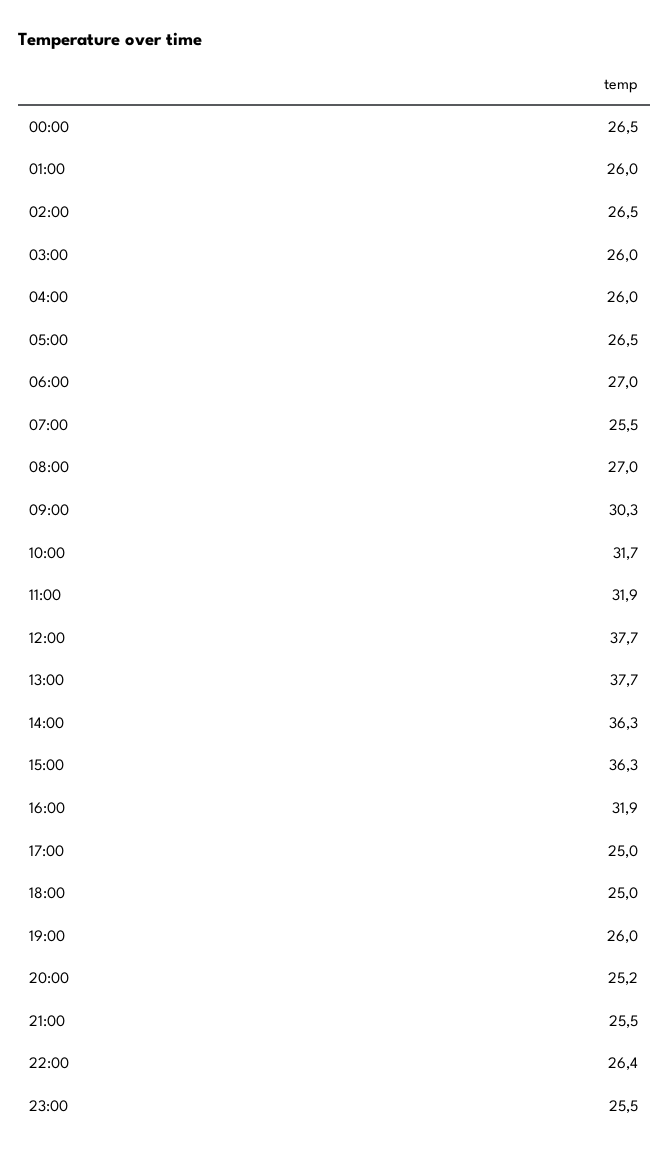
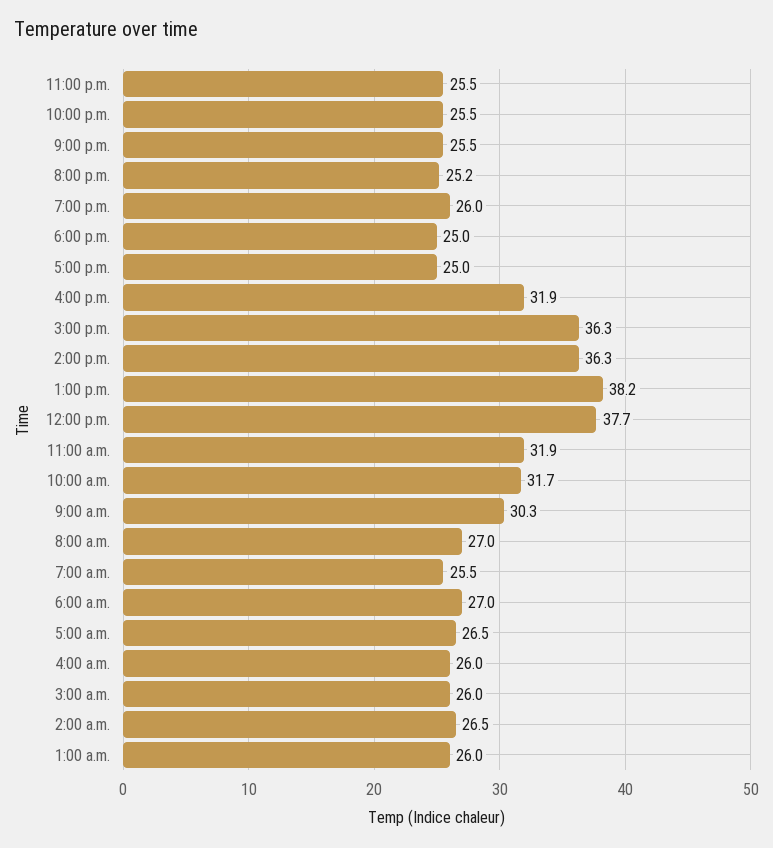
  {
-   "00:00": 26.5,
    "01:00": 26,
    "02:00": 26.5,
    "03:00": 26,
    "04:00": 26,
    "05:00": 26.5,
    "06:00": 27,
    "07:00": 25.5,
    "08:00": 27,
    "09:00": 30.3,
    "10:00": 31.7,
    "11:00": 31.9,
    "12:00": 37.7,
-   "13:00": 37.7,
+   "13:00": 38.2,
    "14:00": 36.3,
    "15:00": 36.3,
    "16:00": 31.9,
    "17:00": 25,
    "18:00": 25,
    "19:00": 26,
    "20:00": 25.2,
    "21:00": 25.5,
-   "22:00": 26.4,
+   "22:00": 25.5,
    "23:00": 25.5
  }

